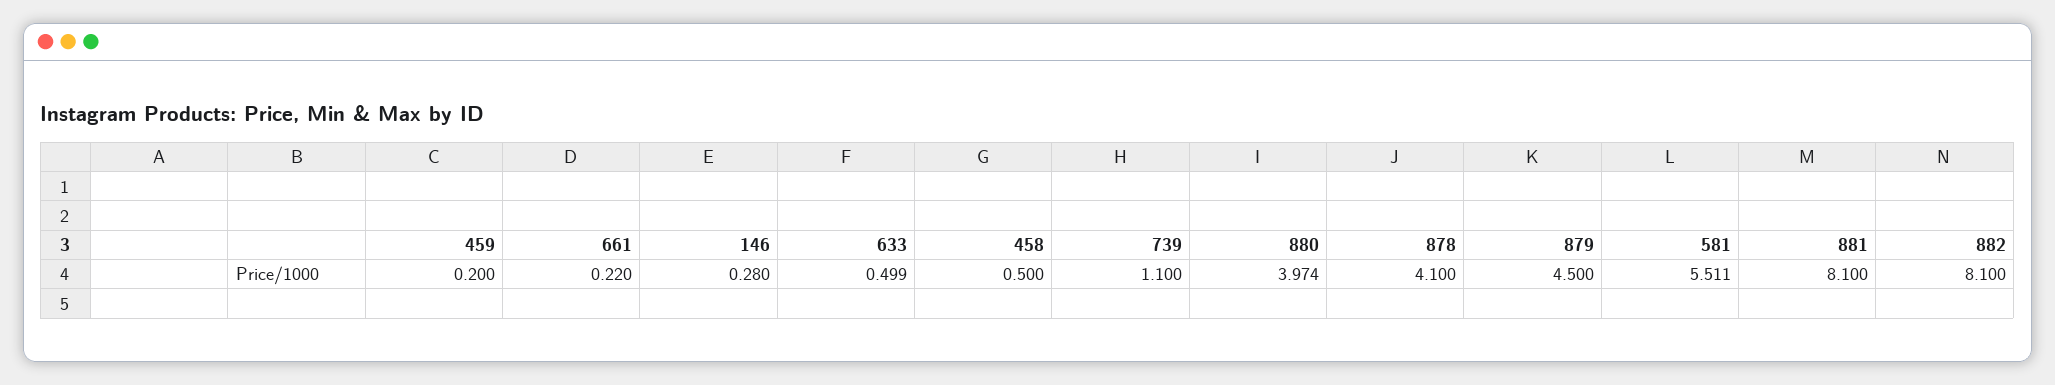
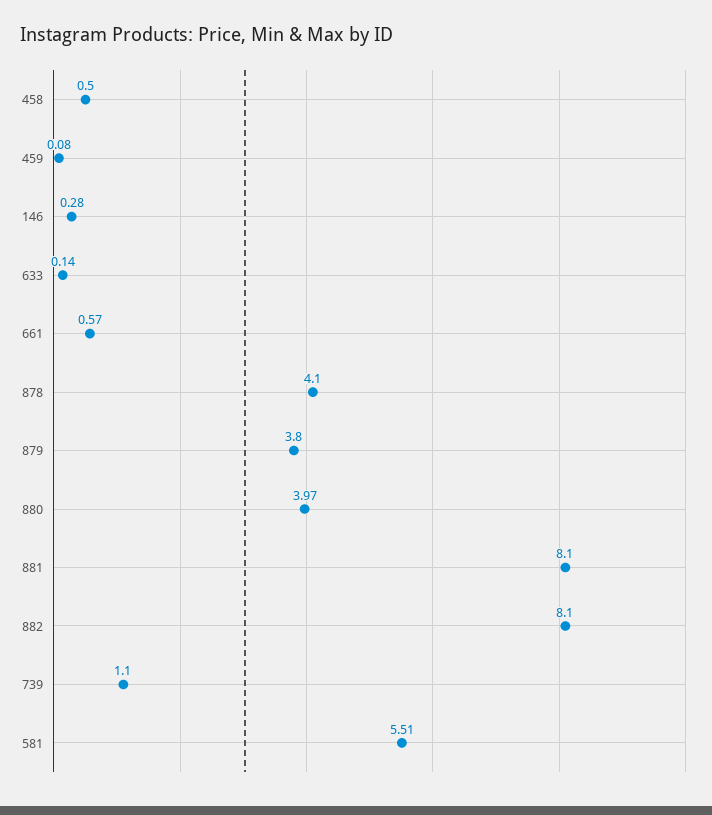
  {
-   "459": 0.2,
+   "459": 0.08,
-   "661": 0.22,
+   "661": 0.57,
    "146": 0.28,
-   "633": 0.499,
+   "633": 0.14,
    "458": 0.5,
    "739": 1.1,
    "880": 3.974,
    "878": 4.1,
-   "879": 4.5,
+   "879": 3.8,
    "581": 5.511,
    "881": 8.1,
    "882": 8.1
  }

